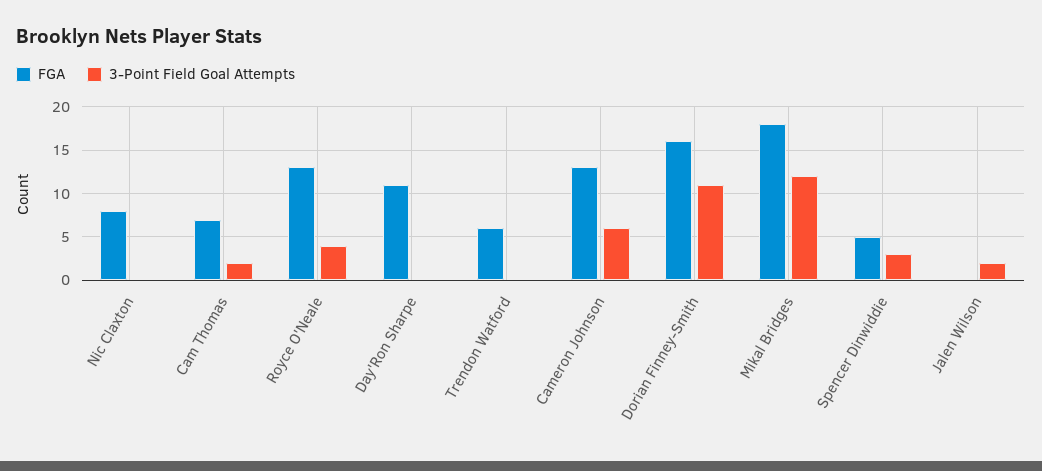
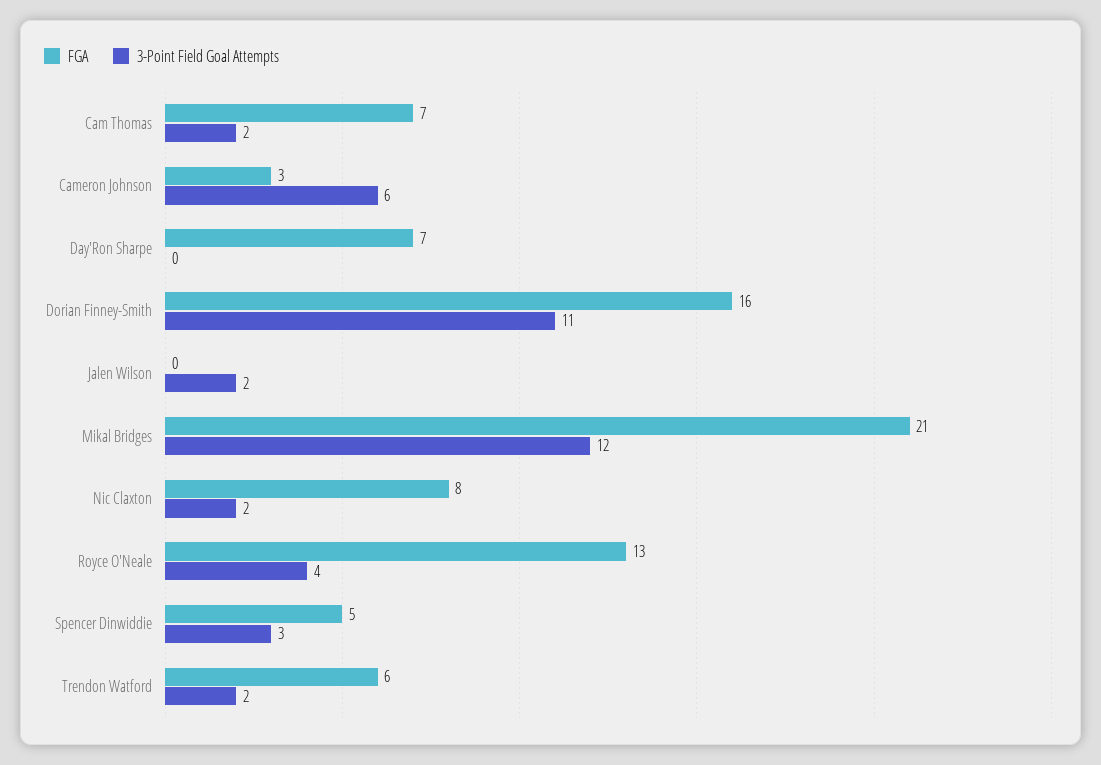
  {
    "FGA": {
      "Nic Claxton": 8,
      "Cam Thomas": 7,
      "Royce O'Neale": 13,
-     "Day'Ron Sharpe": 11,
+     "Day'Ron Sharpe": 7,
      "Trendon Watford": 6,
-     "Cameron Johnson": 13,
+     "Cameron Johnson": 3,
      "Dorian Finney-Smith": 16,
-     "Mikal Bridges": 18,
+     "Mikal Bridges": 21,
      "Spencer Dinwiddie": 5,
      "Jalen Wilson": 0
    },
    "3-Point Field Goal Attempts": {
-     "Nic Claxton": 0,
+     "Nic Claxton": 2,
      "Cam Thomas": 2,
      "Royce O'Neale": 4,
      "Day'Ron Sharpe": 0,
-     "Trendon Watford": 0,
+     "Trendon Watford": 2,
      "Cameron Johnson": 6,
      "Dorian Finney-Smith": 11,
      "Mikal Bridges": 12,
      "Spencer Dinwiddie": 3,
      "Jalen Wilson": 2
    }
  }

